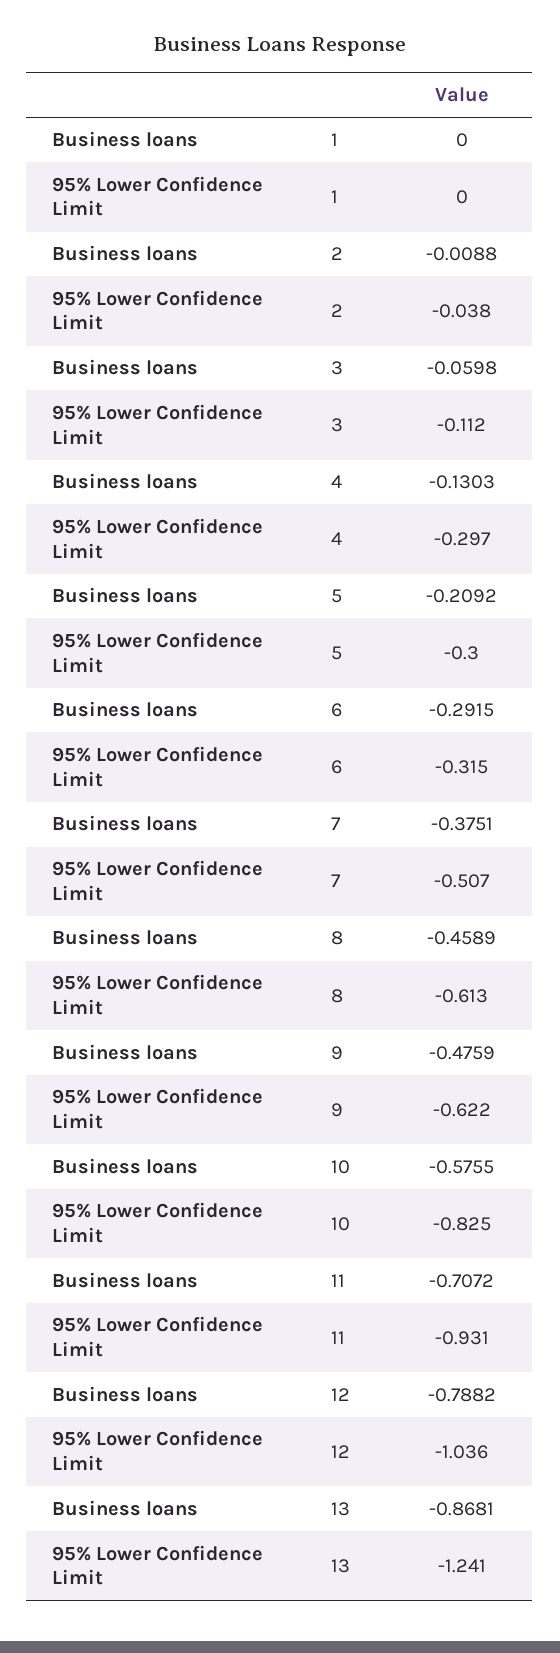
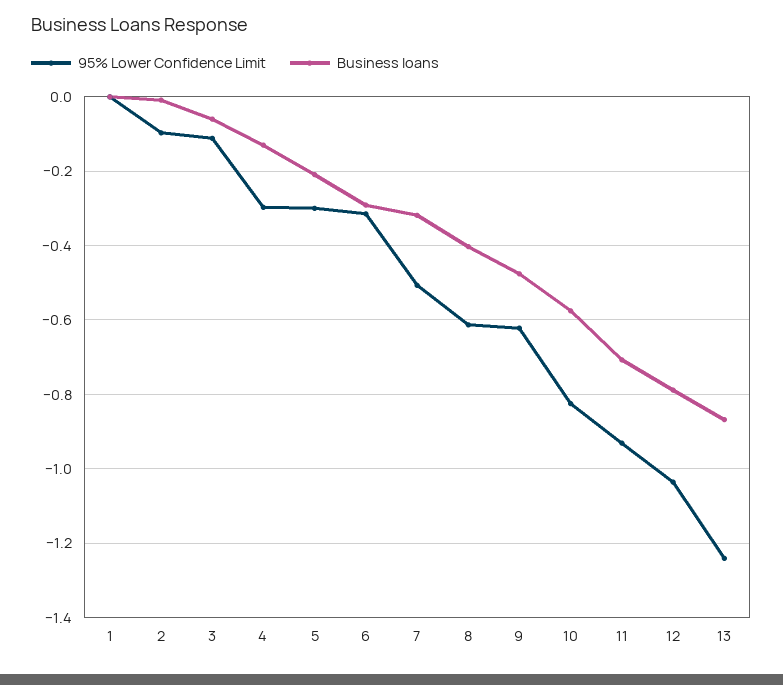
  {
    "Business loans": {
      "1": 0,
      "2": -0.0088,
      "3": -0.0598,
      "4": -0.1303,
      "5": -0.2092,
      "6": -0.2915,
-     "7": -0.3751,
+     "7": -0.32,
-     "8": -0.4589,
+     "8": -0.4,
      "9": -0.4759,
      "10": -0.5755,
      "11": -0.7072,
      "12": -0.7882,
      "13": -0.8681
    },
    "95% Lower Confidence Limit": {
      "1": 0,
-     "2": -0.038,
+     "2": -0.1,
      "3": -0.112,
      "4": -0.297,
      "5": -0.3,
      "6": -0.315,
      "7": -0.507,
      "8": -0.613,
      "9": -0.622,
      "10": -0.825,
      "11": -0.931,
      "12": -1.036,
      "13": -1.241
    }
  }

